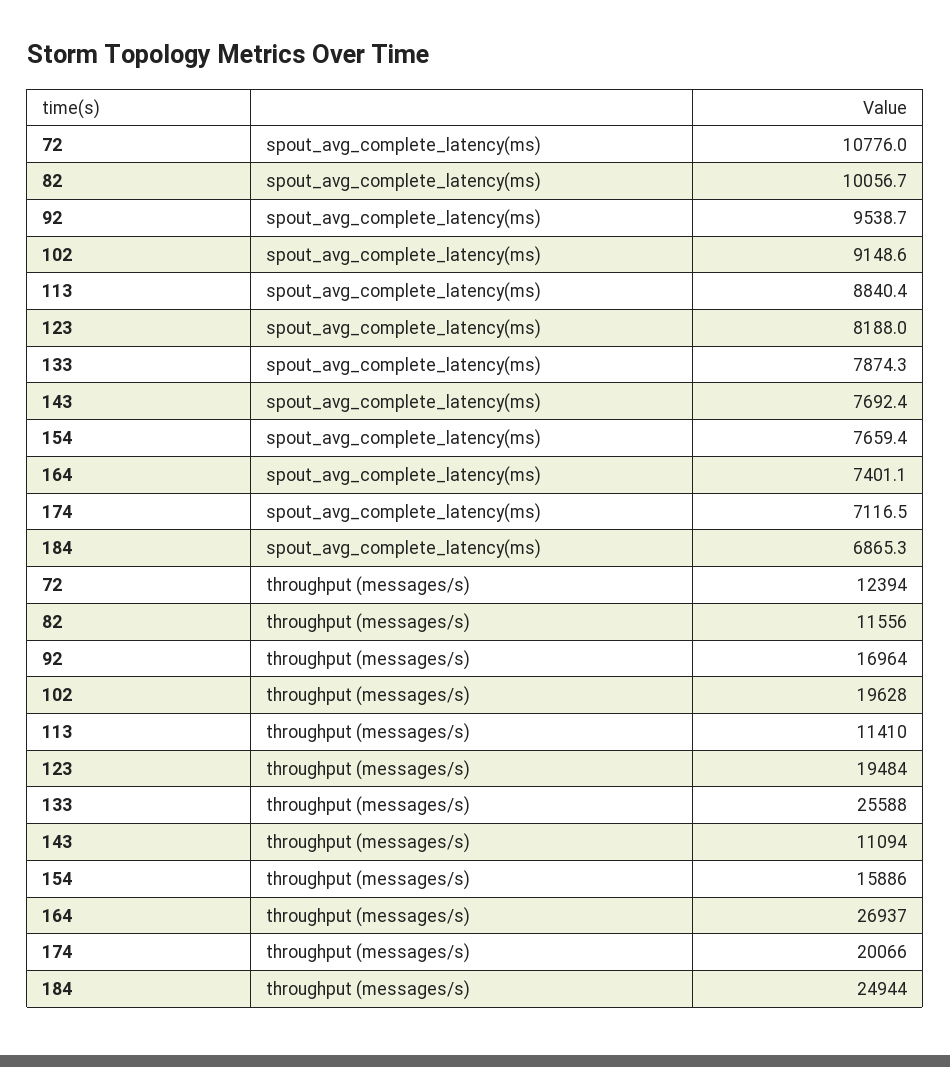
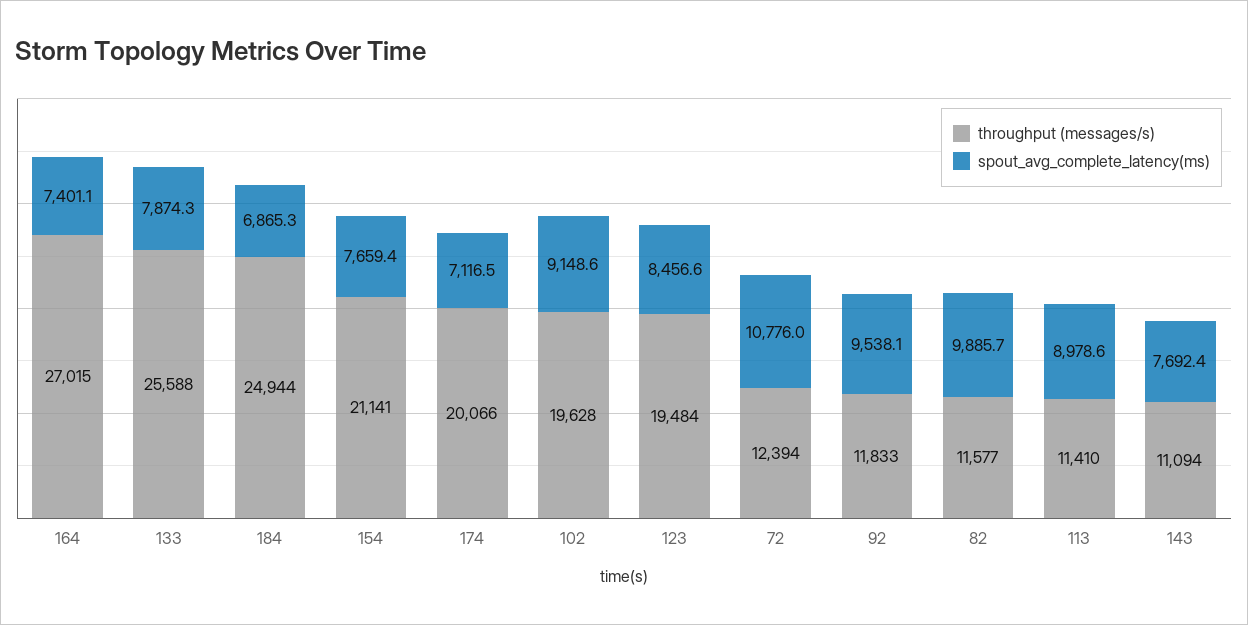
  {
    "spout_avg_complete_latency(ms)": {
      "72": 10776,
-     "82": 10056.7,
+     "82": 9885.7,
-     "92": 9538.7,
+     "92": 9538.1,
      "102": 9148.6,
-     "113": 8840.4,
+     "113": 8978.6,
-     "123": 8188,
+     "123": 8456.6,
      "133": 7874.3,
      "143": 7692.4,
      "154": 7659.4,
      "164": 7401.1,
      "174": 7116.5,
      "184": 6865.3
    },
    "throughput (messages/s)": {
      "72": 12394,
-     "82": 11556,
+     "82": 11577,
-     "92": 16964,
+     "92": 11833,
      "102": 19628,
      "113": 11410,
      "123": 19484,
      "133": 25588,
      "143": 11094,
-     "154": 15886,
+     "154": 21141,
-     "164": 26937,
+     "164": 27015,
      "174": 20066,
      "184": 24944
    }
  }

